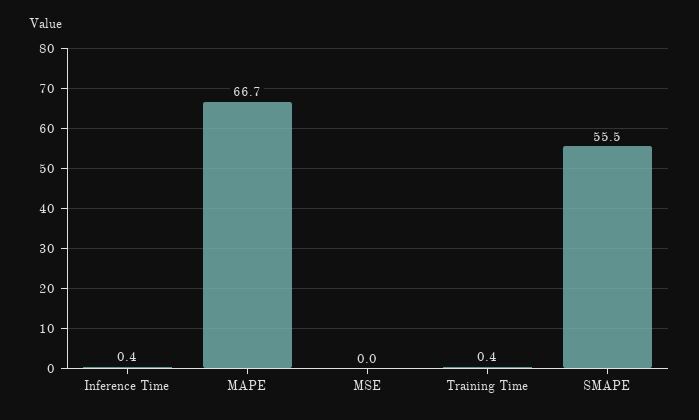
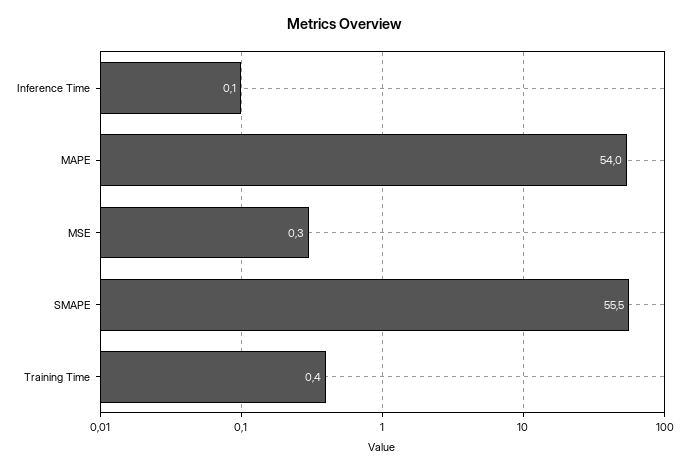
  {
-   "Inference Time": 0.4,
+   "Inference Time": 0.1,
-   "MAPE": 66.7,
+   "MAPE": 54,
-   "MSE": 0,
+   "MSE": 0.3,
    "Training Time": 0.4,
    "SMAPE": 55.5
  }

